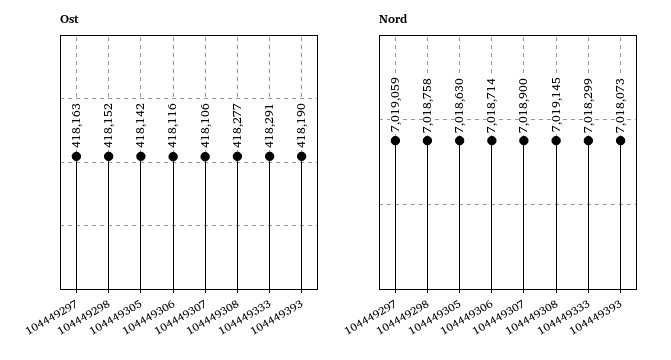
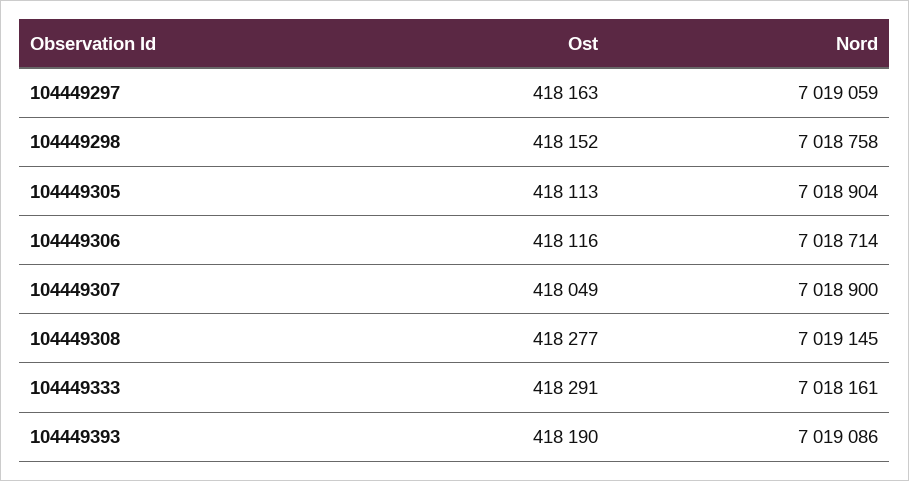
  {
    "Ost": {
      "104449297": 418163,
      "104449298": 418152,
-     "104449305": 418142,
+     "104449305": 418113,
      "104449306": 418116,
-     "104449307": 418106,
+     "104449307": 418049,
      "104449308": 418277,
      "104449333": 418291,
      "104449393": 418190
    },
    "Nord": {
      "104449297": 7019059,
      "104449298": 7018758,
-     "104449305": 7018630,
+     "104449305": 7018904,
      "104449306": 7018714,
      "104449307": 7018900,
      "104449308": 7019145,
-     "104449333": 7018299,
+     "104449333": 7018161,
-     "104449393": 7018073
+     "104449393": 7019086
    }
  }

